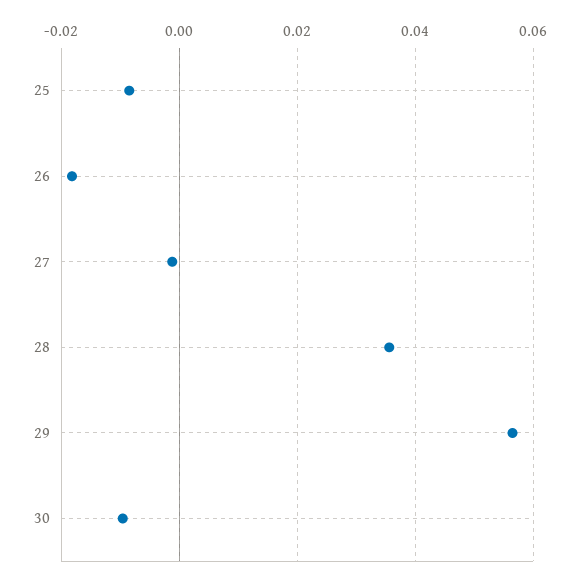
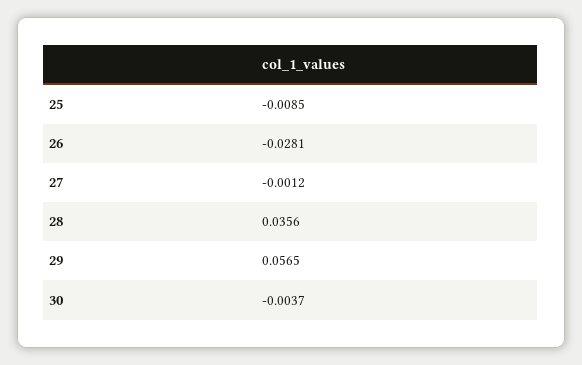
  {
    "25": -0.0085,
-   "26": -0.018,
+   "26": -0.0281,
    "27": -0.0012,
    "28": 0.0356,
    "29": 0.0565,
-   "30": -0.01
+   "30": -0.0037
  }

